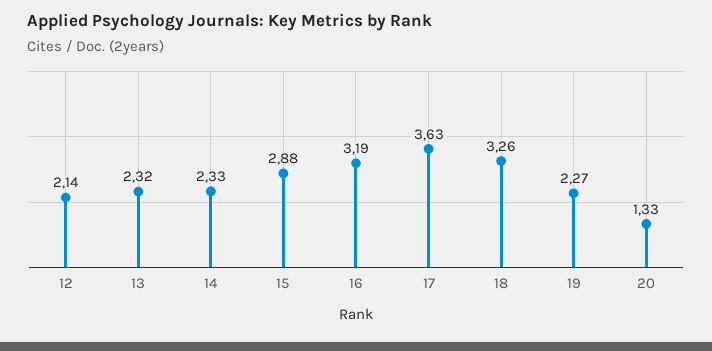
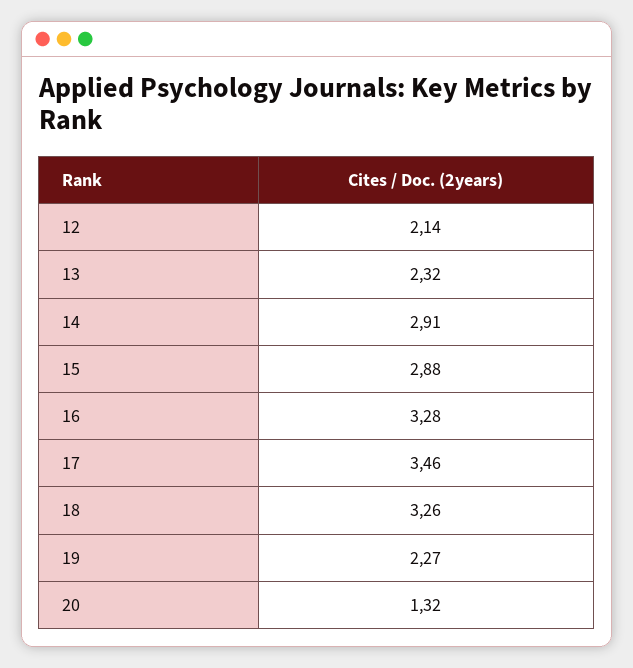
  {
    "12": 2.14,
    "13": 2.32,
-   "14": 2.33,
+   "14": 2.91,
    "15": 2.88,
-   "16": 3.19,
+   "16": 3.28,
-   "17": 3.63,
+   "17": 3.46,
    "18": 3.26,
    "19": 2.27,
-   "20": 1.33
+   "20": 1.32
  }

